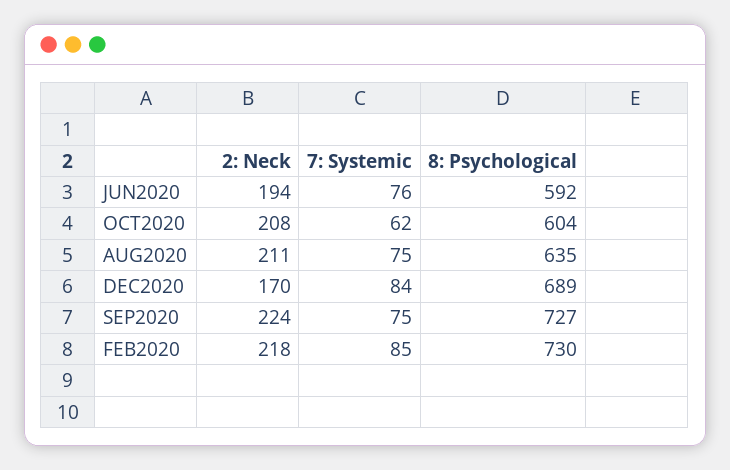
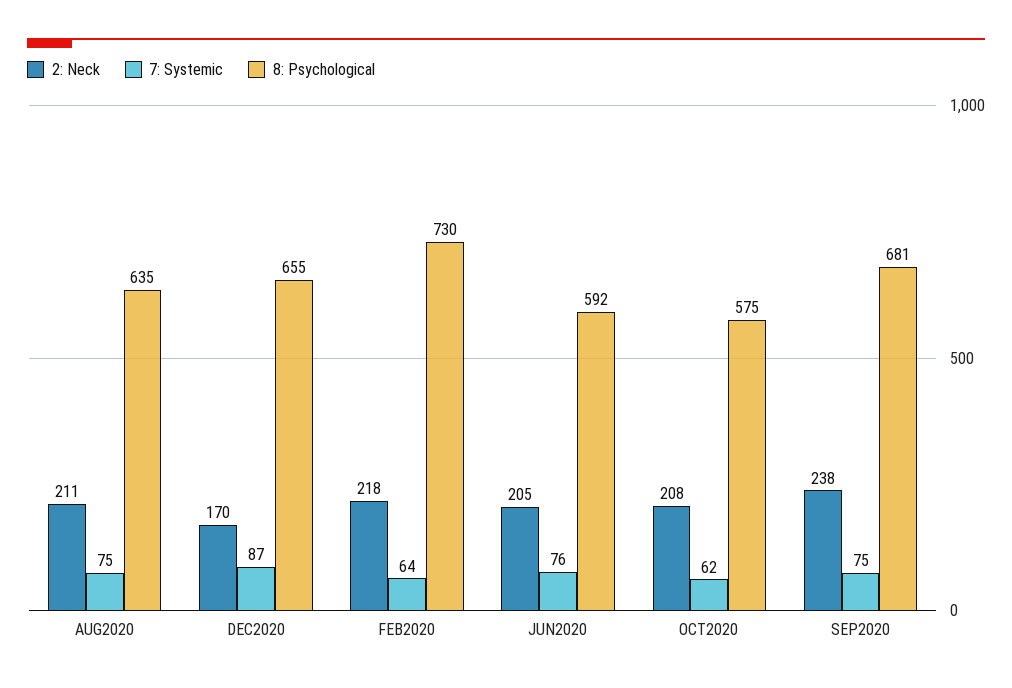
  {
    "2: Neck": {
-     "JUN2020": 194,
+     "JUN2020": 205,
      "OCT2020": 208,
      "AUG2020": 211,
      "DEC2020": 170,
-     "SEP2020": 224,
+     "SEP2020": 238,
      "FEB2020": 218
    },
    "7: Systemic": {
      "JUN2020": 76,
      "OCT2020": 62,
      "AUG2020": 75,
-     "DEC2020": 84,
+     "DEC2020": 87,
      "SEP2020": 75,
-     "FEB2020": 85
+     "FEB2020": 64
    },
    "8: Psychological": {
      "JUN2020": 592,
-     "OCT2020": 604,
+     "OCT2020": 575,
      "AUG2020": 635,
-     "DEC2020": 689,
+     "DEC2020": 655,
-     "SEP2020": 727,
+     "SEP2020": 681,
      "FEB2020": 730
    }
  }

